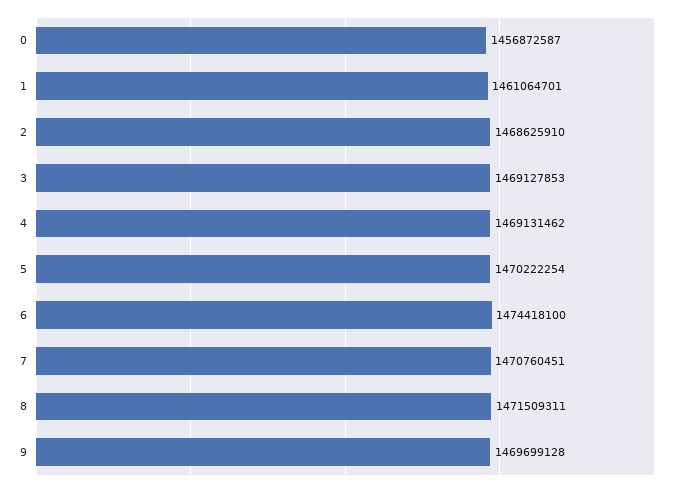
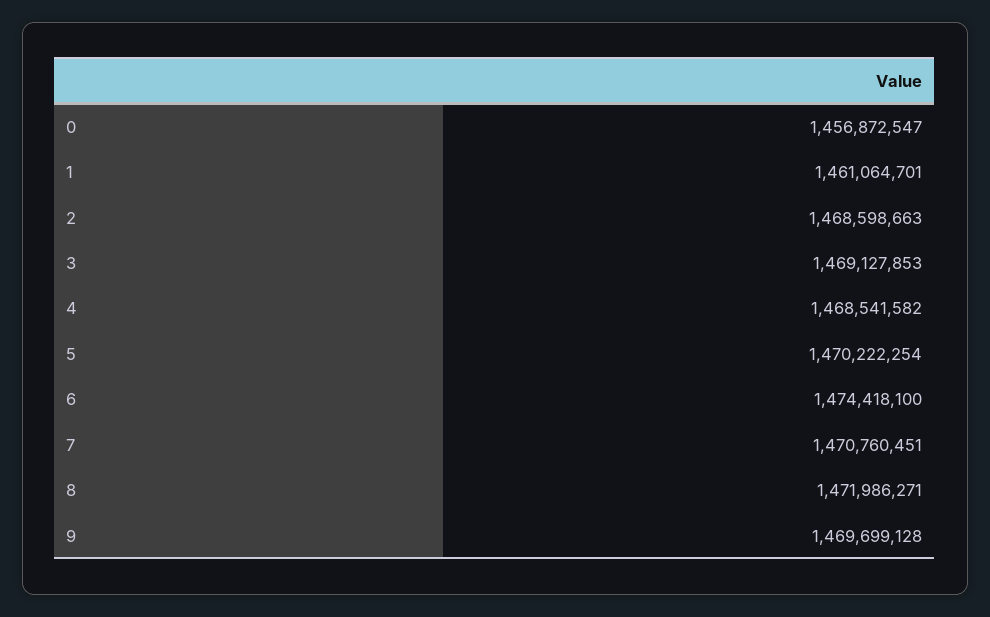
  {
-   "0": 1456872587,
+   "0": 1456872547,
    "1": 1461064701,
-   "2": 1468625910,
+   "2": 1468598663,
    "3": 1469127853,
-   "4": 1469131462,
+   "4": 1468541582,
    "5": 1470222254,
    "6": 1474418100,
    "7": 1470760451,
-   "8": 1471509311,
+   "8": 1471986271,
    "9": 1469699128
  }

